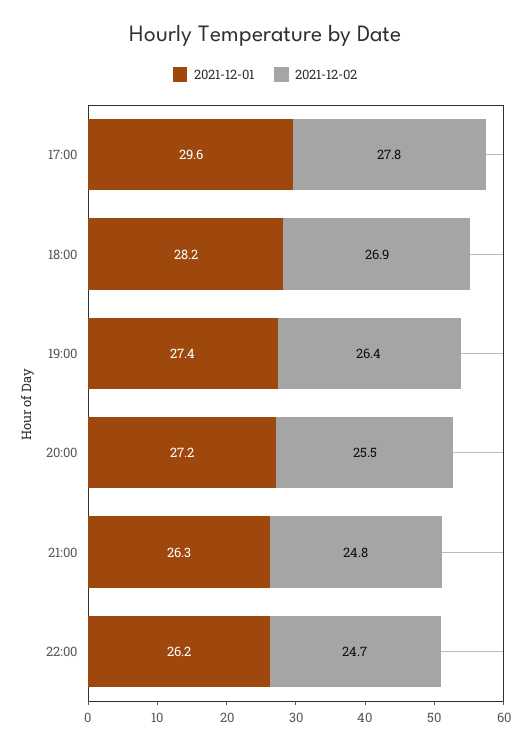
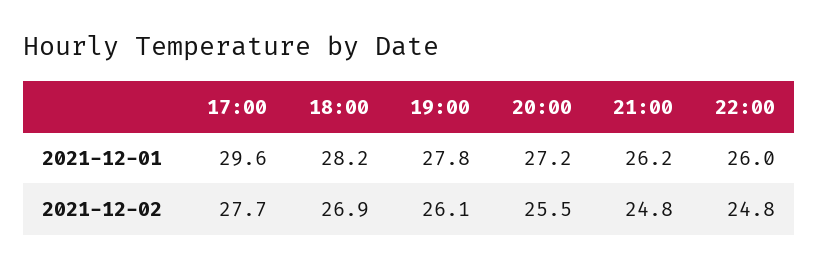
  {
    "2021-12-01": {
      "17:00": 29.6,
      "18:00": 28.2,
-     "19:00": 27.4,
+     "19:00": 27.8,
      "20:00": 27.2,
-     "21:00": 26.3,
+     "21:00": 26.2,
-     "22:00": 26.2
+     "22:00": 26
    },
    "2021-12-02": {
-     "17:00": 27.8,
+     "17:00": 27.7,
      "18:00": 26.9,
-     "19:00": 26.4,
+     "19:00": 26.1,
      "20:00": 25.5,
      "21:00": 24.8,
-     "22:00": 24.7
+     "22:00": 24.8
    }
  }

